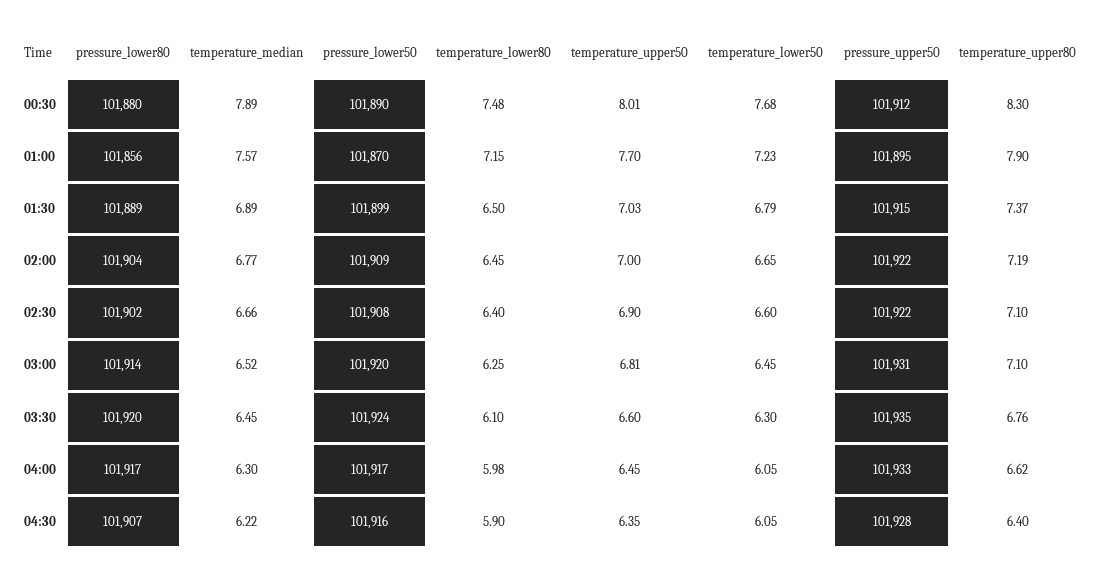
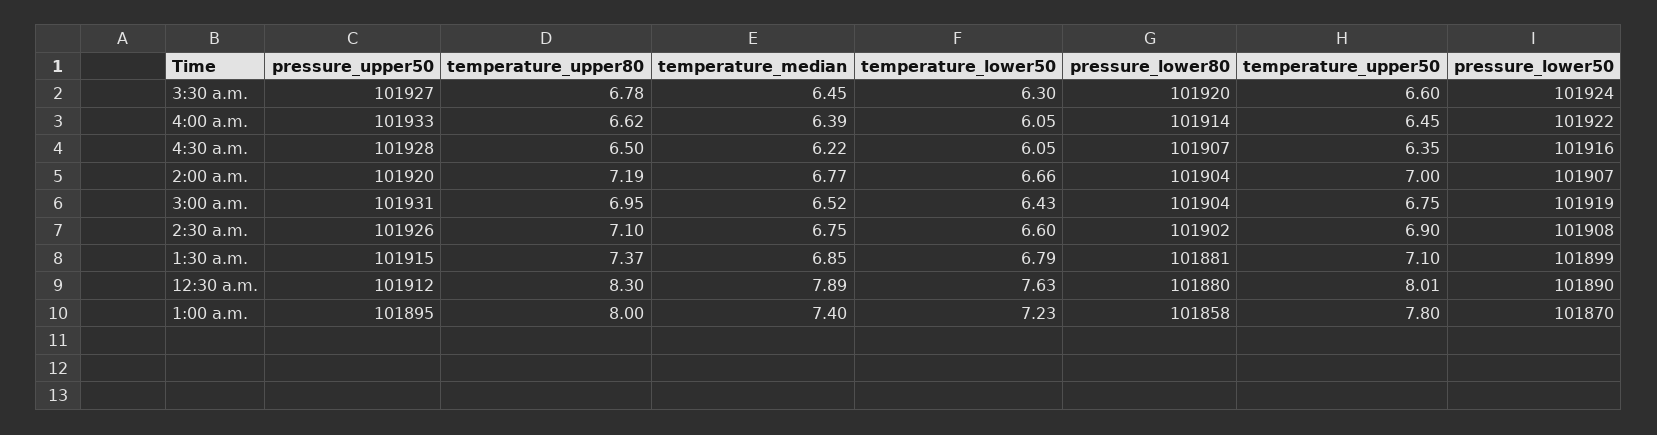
  {
    "pressure_lower80": {
      "00:30": 101880,
-     "01:00": 101856,
+     "01:00": 101858,
-     "01:30": 101889,
+     "01:30": 101881,
      "02:00": 101904,
      "02:30": 101902,
-     "03:00": 101914,
+     "03:00": 101904,
      "03:30": 101920,
-     "04:00": 101917,
+     "04:00": 101914,
      "04:30": 101907
    },
    "temperature_median": {
      "00:30": 7.89,
-     "01:00": 7.57,
+     "01:00": 7.4,
-     "01:30": 6.89,
+     "01:30": 6.85,
      "02:00": 6.77,
-     "02:30": 6.66,
+     "02:30": 6.75,
      "03:00": 6.52,
      "03:30": 6.45,
-     "04:00": 6.3,
+     "04:00": 6.39,
      "04:30": 6.22
    },
    "pressure_lower50": {
      "00:30": 101890,
      "01:00": 101870,
      "01:30": 101899,
-     "02:00": 101909,
+     "02:00": 101907,
      "02:30": 101908,
-     "03:00": 101920,
+     "03:00": 101919,
      "03:30": 101924,
-     "04:00": 101917,
+     "04:00": 101922,
      "04:30": 101916
    },
-   "temperature_lower80": {
-     "00:30": 7.48,
-     "01:00": 7.15,
-     "01:30": 6.5,
-     "02:00": 6.45,
-     "02:30": 6.4,
-     "03:00": 6.25,
-     "03:30": 6.1,
-     "04:00": 5.98,
-     "04:30": 5.9
-   },
    "temperature_upper50": {
      "00:30": 8.01,
-     "01:00": 7.7,
+     "01:00": 7.8,
-     "01:30": 7.03,
+     "01:30": 7.1,
      "02:00": 7,
      "02:30": 6.9,
-     "03:00": 6.81,
+     "03:00": 6.75,
      "03:30": 6.6,
      "04:00": 6.45,
      "04:30": 6.35
    },
    "temperature_lower50": {
-     "00:30": 7.68,
+     "00:30": 7.63,
      "01:00": 7.23,
      "01:30": 6.79,
-     "02:00": 6.65,
+     "02:00": 6.66,
      "02:30": 6.6,
-     "03:00": 6.45,
+     "03:00": 6.43,
      "03:30": 6.3,
      "04:00": 6.05,
      "04:30": 6.05
    },
    "pressure_upper50": {
      "00:30": 101912,
      "01:00": 101895,
      "01:30": 101915,
-     "02:00": 101922,
+     "02:00": 101920,
-     "02:30": 101922,
+     "02:30": 101926,
      "03:00": 101931,
-     "03:30": 101935,
+     "03:30": 101927,
      "04:00": 101933,
      "04:30": 101928
    },
    "temperature_upper80": {
      "00:30": 8.3,
-     "01:00": 7.9,
+     "01:00": 8,
      "01:30": 7.37,
      "02:00": 7.19,
      "02:30": 7.1,
-     "03:00": 7.1,
+     "03:00": 6.95,
-     "03:30": 6.76,
+     "03:30": 6.78,
      "04:00": 6.62,
-     "04:30": 6.4
+     "04:30": 6.5
    }
  }

